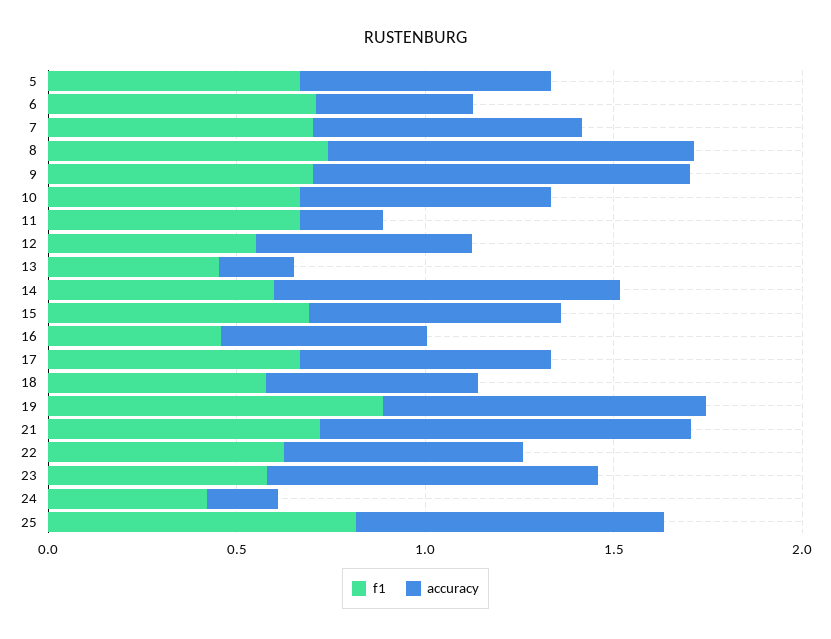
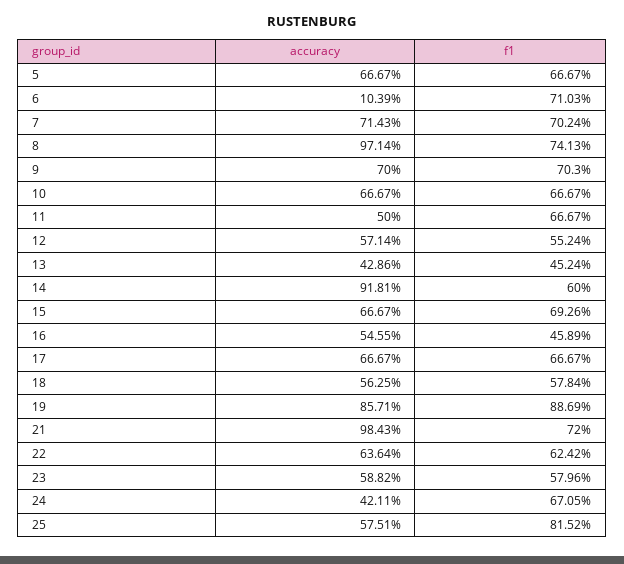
  {
    "f1": {
      "5": 0.6667,
      "6": 0.7103,
      "7": 0.7024,
      "8": 0.7413,
      "9": 0.703,
      "10": 0.6667,
      "11": 0.6667,
      "12": 0.5524,
      "13": 0.4524,
      "14": 0.6,
      "15": 0.6926,
      "16": 0.4589,
      "17": 0.6667,
      "18": 0.5784,
      "19": 0.8869,
      "21": 0.72,
      "22": 0.6242,
      "23": 0.5796,
-     "24": 0.4,
+     "24": 0.6705,
      "25": 0.8152
    },
    "accuracy": {
      "5": 0.6667,
-     "6": 0.4,
+     "6": 0.1039,
      "7": 0.7143,
      "8": 0.9714,
-     "9": 1,
+     "9": 0.7,
      "10": 0.6667,
-     "11": 0.2,
+     "11": 0.5,
      "12": 0.5714,
-     "13": 0.2,
+     "13": 0.4286,
      "14": 0.9181,
      "15": 0.6667,
      "16": 0.5455,
      "17": 0.6667,
      "18": 0.5625,
      "19": 0.8571,
      "21": 0.9843,
      "22": 0.6364,
-     "23": 0.9,
+     "23": 0.5882,
-     "24": 0.2,
+     "24": 0.4211,
-     "25": 0.8
+     "25": 0.5751
    }
  }

